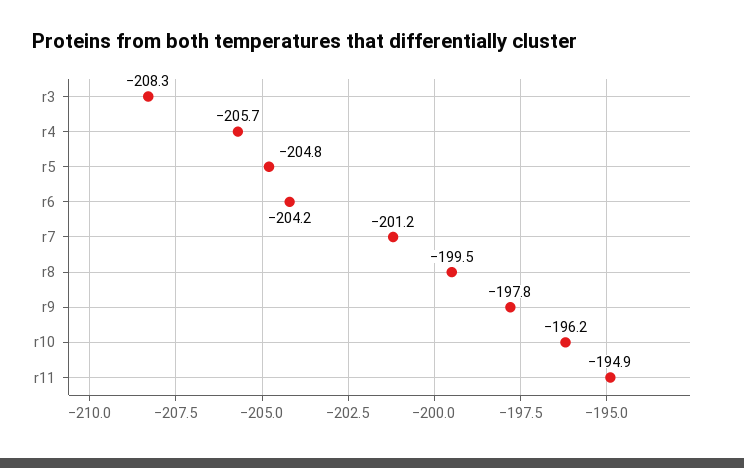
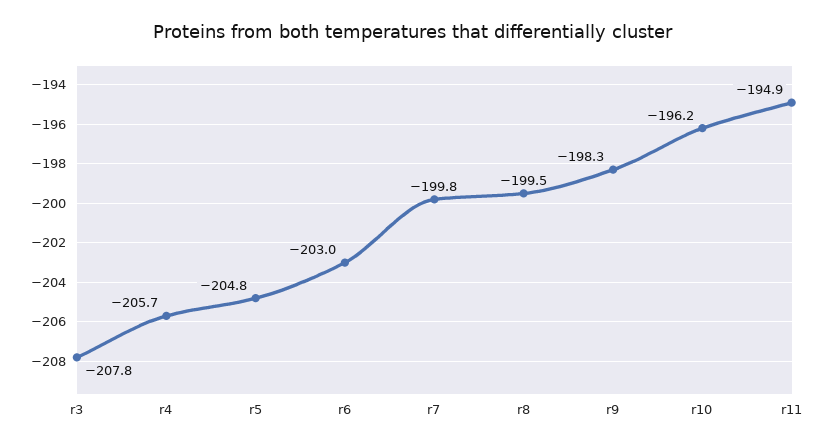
  {
-   "r3": -208.3,
+   "r3": -207.8,
    "r4": -205.7,
    "r5": -204.8,
-   "r6": -204.2,
+   "r6": -203,
-   "r7": -201.2,
+   "r7": -199.8,
    "r8": -199.5,
-   "r9": -197.8,
+   "r9": -198.3,
    "r10": -196.2,
    "r11": -194.9
  }

